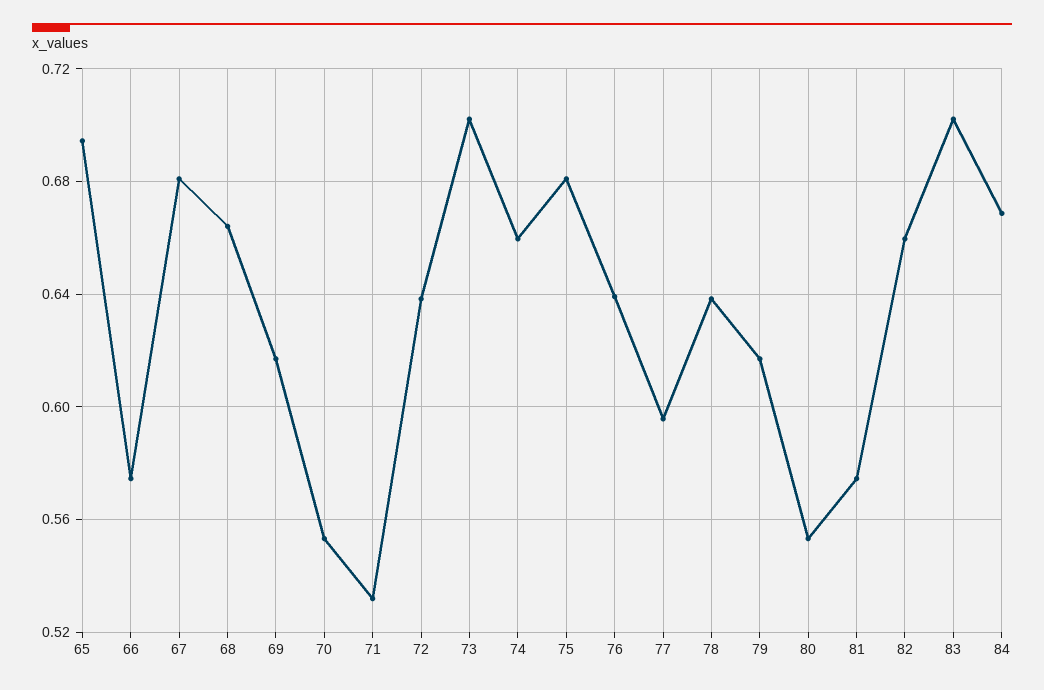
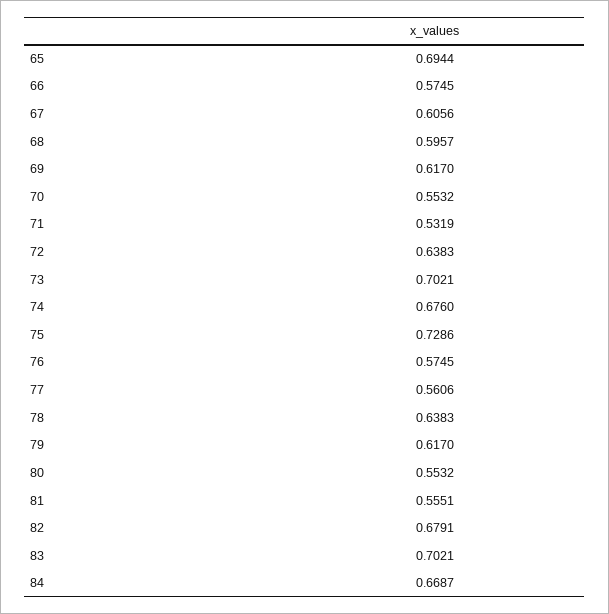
  {
    "65": 0.6944,
    "66": 0.5745,
-   "67": 0.68,
+   "67": 0.6056,
-   "68": 0.665,
+   "68": 0.5957,
    "69": 0.617,
    "70": 0.5532,
    "71": 0.5319,
    "72": 0.6383,
    "73": 0.7021,
-   "74": 0.66,
+   "74": 0.676,
-   "75": 0.68,
+   "75": 0.7286,
-   "76": 0.64,
+   "76": 0.5745,
-   "77": 0.595,
+   "77": 0.5606,
    "78": 0.6383,
    "79": 0.617,
    "80": 0.5532,
-   "81": 0.575,
+   "81": 0.5551,
-   "82": 0.66,
+   "82": 0.6791,
    "83": 0.7021,
    "84": 0.6687
  }

